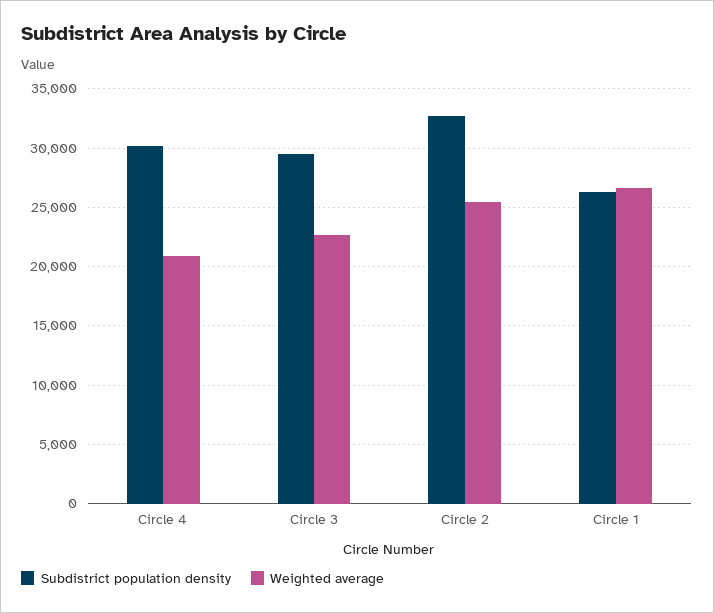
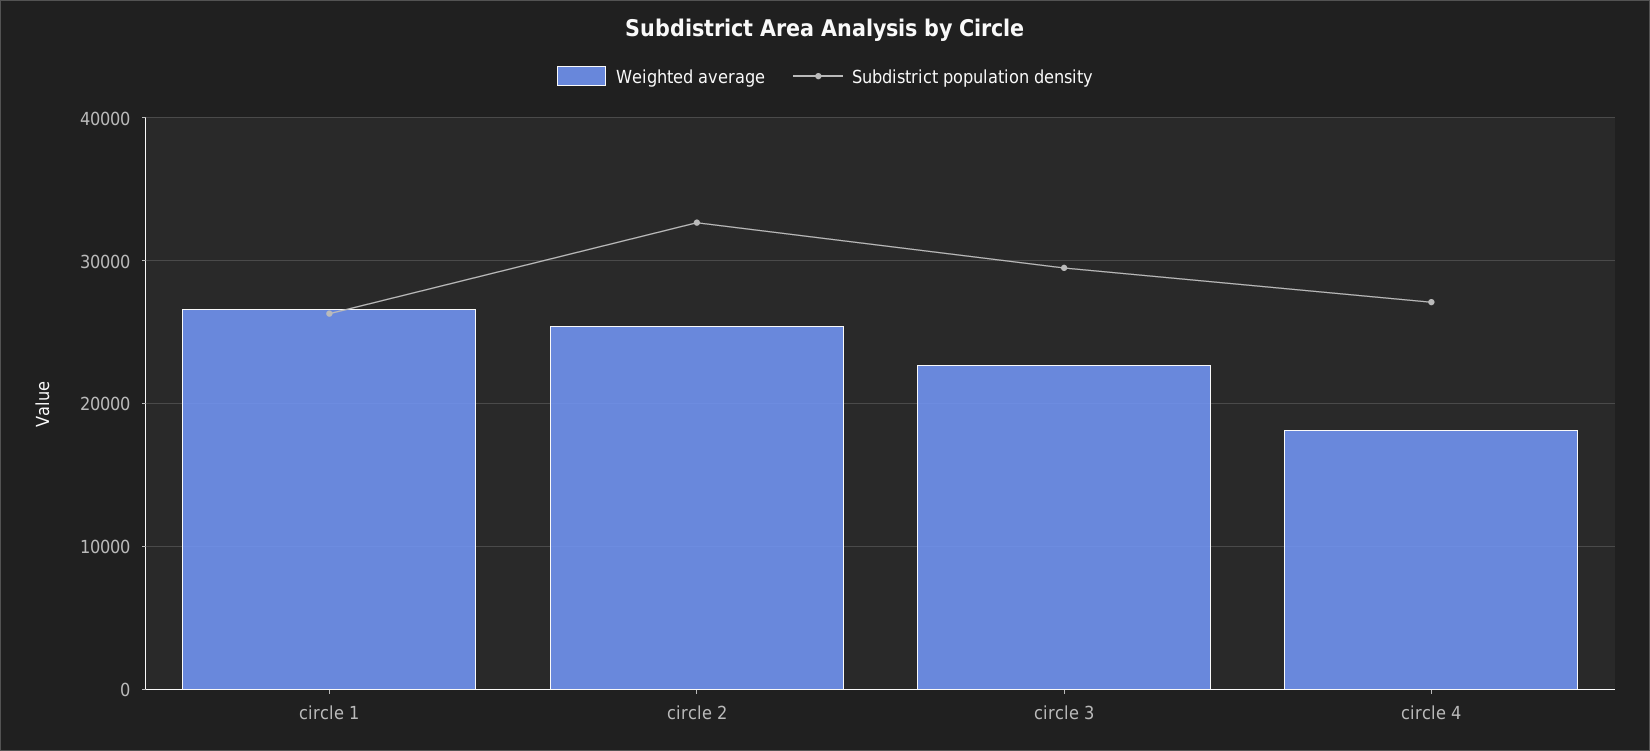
  {
    "Subdistrict population density": {
-     "Circle 4": 30000,
+     "Circle 4": 27000,
      "Circle 3": 30000,
      "Circle 2": 33000,
      "Circle 1": 26000
    },
    "Weighted average": {
-     "Circle 4": 21000,
+     "Circle 4": 18000,
      "Circle 3": 23000,
      "Circle 2": 25000,
      "Circle 1": 27000
    }
  }

